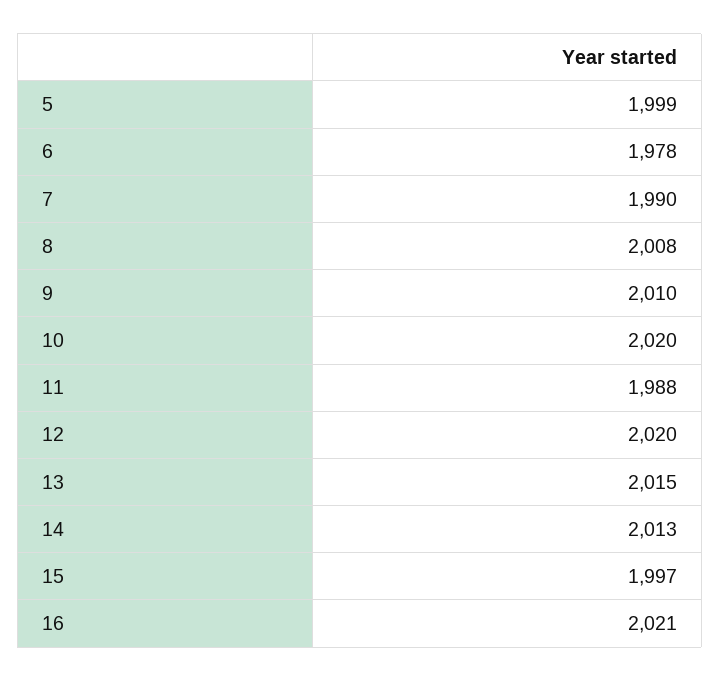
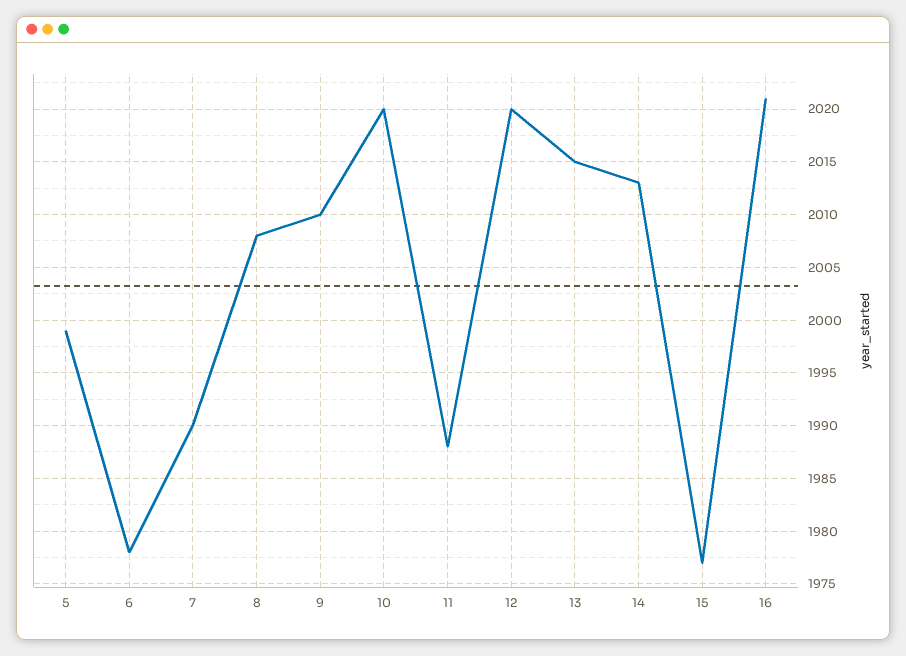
  {
    "5": 1999,
    "6": 1978,
    "7": 1990,
    "8": 2008,
    "9": 2010,
    "10": 2020,
    "11": 1988,
    "12": 2020,
    "13": 2015,
    "14": 2013,
-   "15": 1997,
+   "15": 1977,
    "16": 2021
  }

